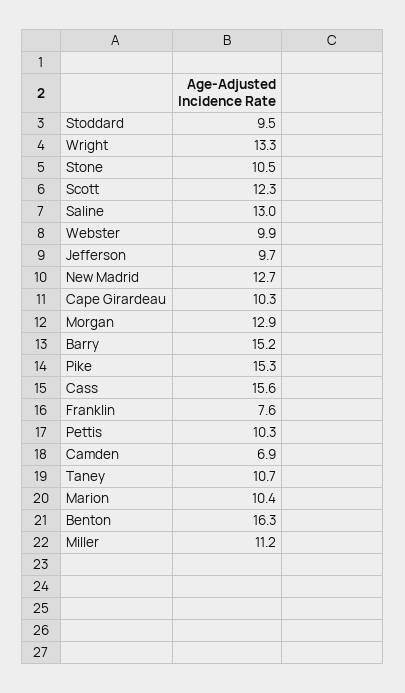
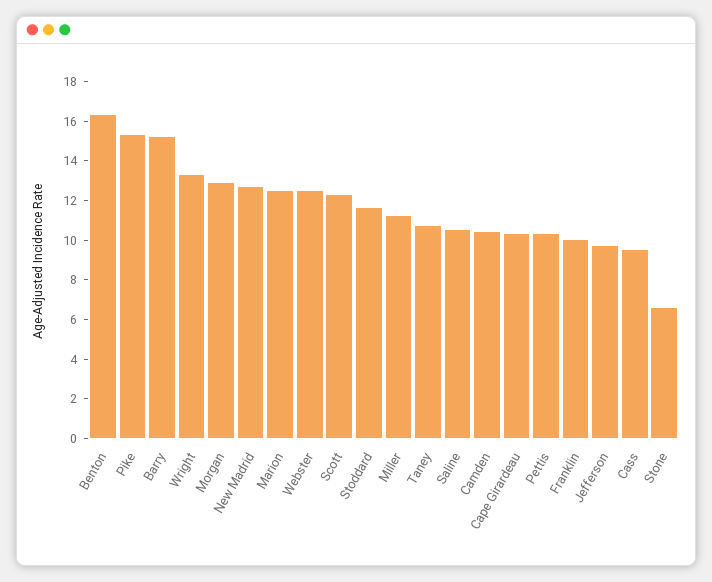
  {
-   "Stoddard": 9.5,
+   "Stoddard": 11.5,
    "Wright": 13.3,
-   "Stone": 10.5,
+   "Stone": 6.5,
    "Scott": 12.3,
-   "Saline": 13,
+   "Saline": 10.5,
-   "Webster": 9.9,
+   "Webster": 12.5,
    "Jefferson": 9.7,
    "New Madrid": 12.7,
    "Cape Girardeau": 10.3,
    "Morgan": 12.9,
    "Barry": 15.2,
    "Pike": 15.3,
-   "Cass": 15.6,
+   "Cass": 9.5,
-   "Franklin": 7.6,
+   "Franklin": 10,
    "Pettis": 10.3,
-   "Camden": 6.9,
+   "Camden": 10.5,
    "Taney": 10.7,
-   "Marion": 10.4,
+   "Marion": 12.5,
    "Benton": 16.3,
    "Miller": 11.2
  }

